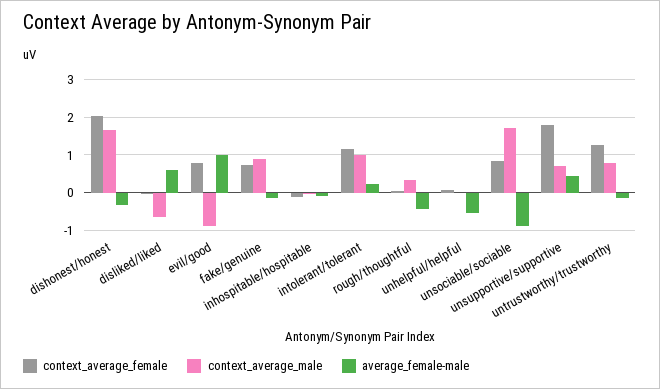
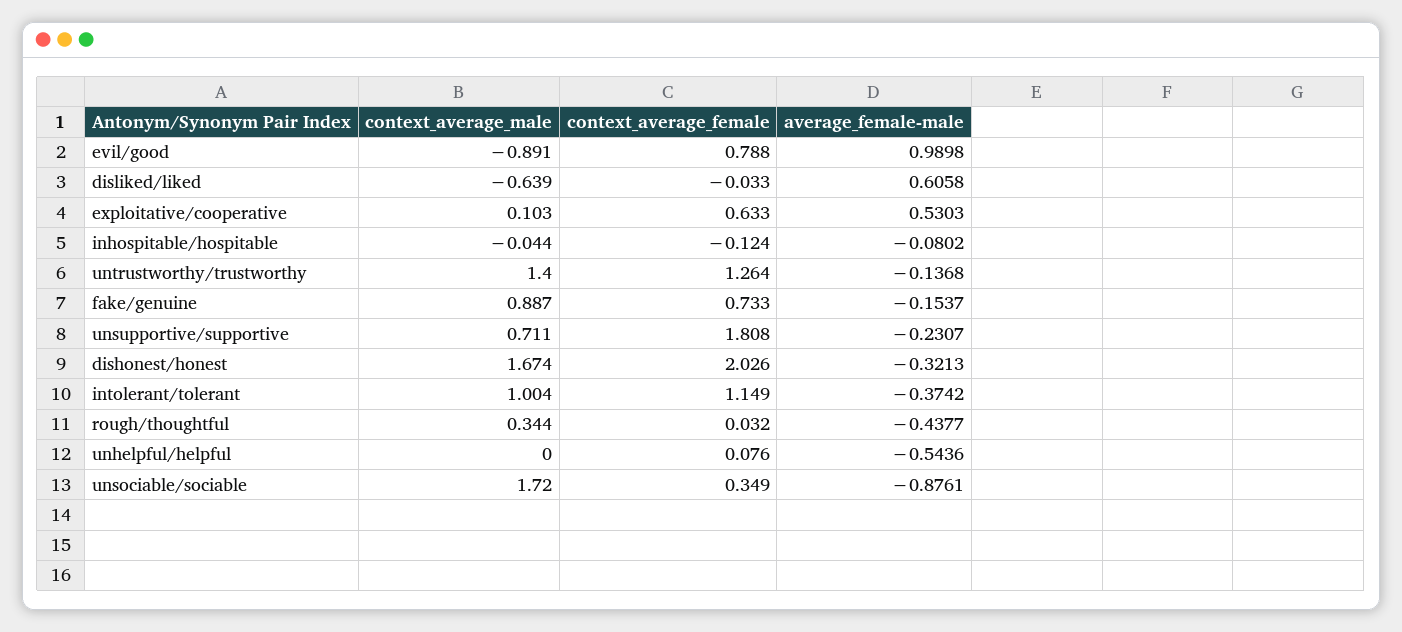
  {
    "context_average_female": {
      "dishonest/honest": 2.026,
      "disliked/liked": -0.033,
      "evil/good": 0.788,
      "fake/genuine": 0.733,
      "inhospitable/hospitable": -0.124,
      "intolerant/tolerant": 1.149,
      "rough/thoughtful": 0.032,
      "unhelpful/helpful": 0.076,
-     "unsociable/sociable": 0.8,
+     "unsociable/sociable": 0.349,
      "unsupportive/supportive": 1.808,
-     "untrustworthy/trustworthy": 1.264
+     "untrustworthy/trustworthy": 1.264,
+     "exploitative/cooperative": 0.633
    },
    "context_average_male": {
      "dishonest/honest": 1.674,
      "disliked/liked": -0.639,
      "evil/good": -0.891,
      "fake/genuine": 0.887,
      "inhospitable/hospitable": -0.044,
      "intolerant/tolerant": 1.004,
      "rough/thoughtful": 0.344,
      "unhelpful/helpful": 0,
      "unsociable/sociable": 1.72,
      "unsupportive/supportive": 0.711,
-     "untrustworthy/trustworthy": 0.8
+     "untrustworthy/trustworthy": 1.4,
+     "exploitative/cooperative": 0.103
    },
    "average_female-male": {
      "dishonest/honest": -0.3213,
      "disliked/liked": 0.6058,
      "evil/good": 0.9898,
      "fake/genuine": -0.1537,
      "inhospitable/hospitable": -0.0802,
-     "intolerant/tolerant": 0.2,
+     "intolerant/tolerant": -0.3742,
      "rough/thoughtful": -0.4377,
      "unhelpful/helpful": -0.5436,
      "unsociable/sociable": -0.8761,
-     "unsupportive/supportive": 0.4,
+     "unsupportive/supportive": -0.2307,
-     "untrustworthy/trustworthy": -0.1368
+     "untrustworthy/trustworthy": -0.1368,
+     "exploitative/cooperative": 0.5303
    }
  }

